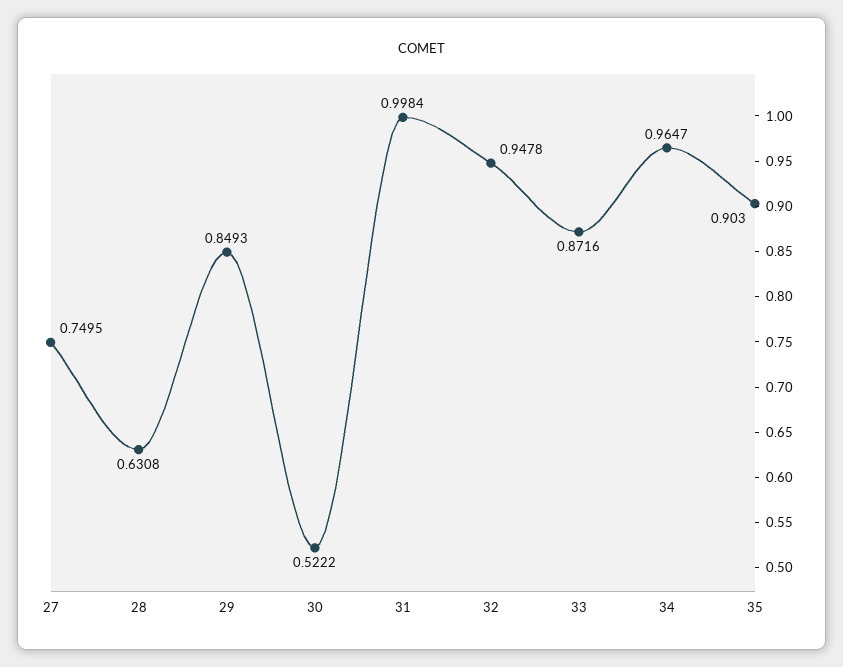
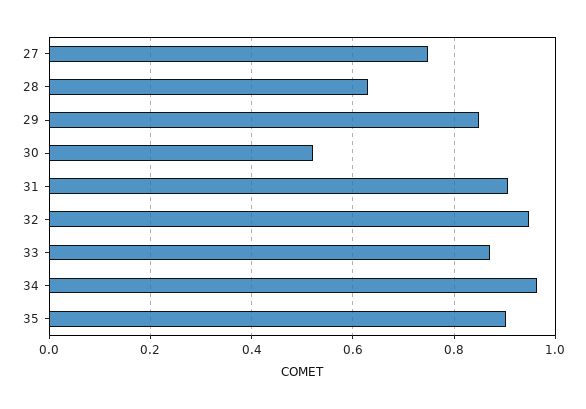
  {
    "27": 0.7495,
    "28": 0.6308,
    "29": 0.8493,
    "30": 0.5222,
-   "31": 0.9984,
+   "31": 0.9,
    "32": 0.9478,
    "33": 0.8716,
    "34": 0.9647,
    "35": 0.903
  }

